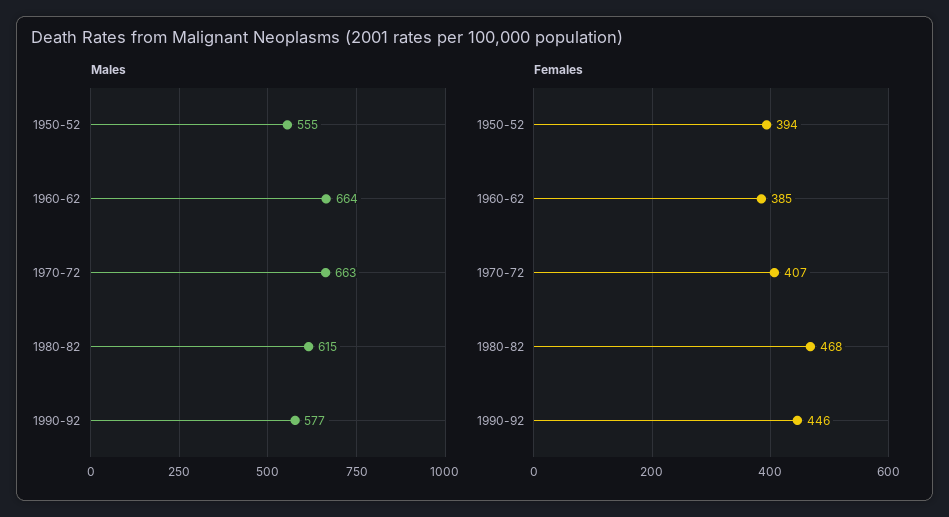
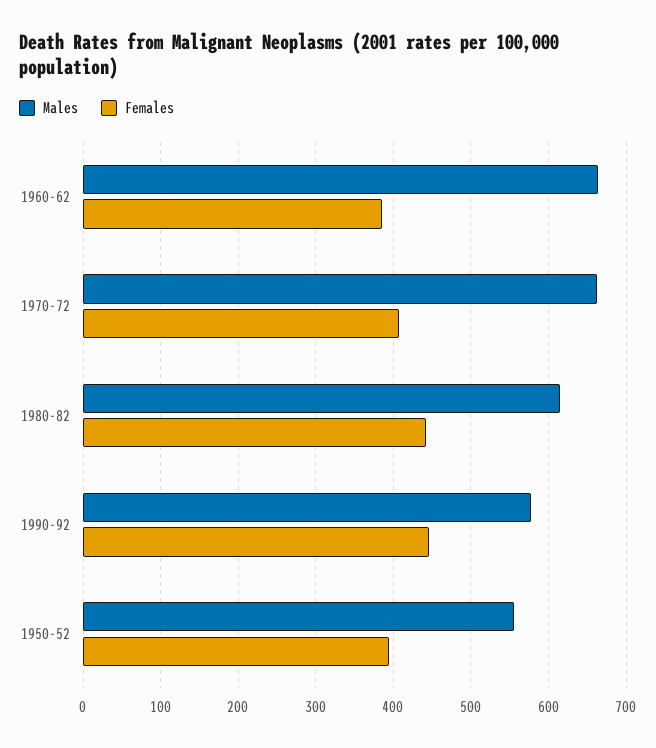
  {
    "Males": {
      "1950-52": 555,
      "1960-62": 664,
      "1970-72": 663,
      "1980-82": 615,
      "1990-92": 577
    },
    "Females": {
      "1950-52": 394,
      "1960-62": 385,
      "1970-72": 407,
-     "1980-82": 468,
+     "1980-82": 440,
      "1990-92": 446
    }
  }

